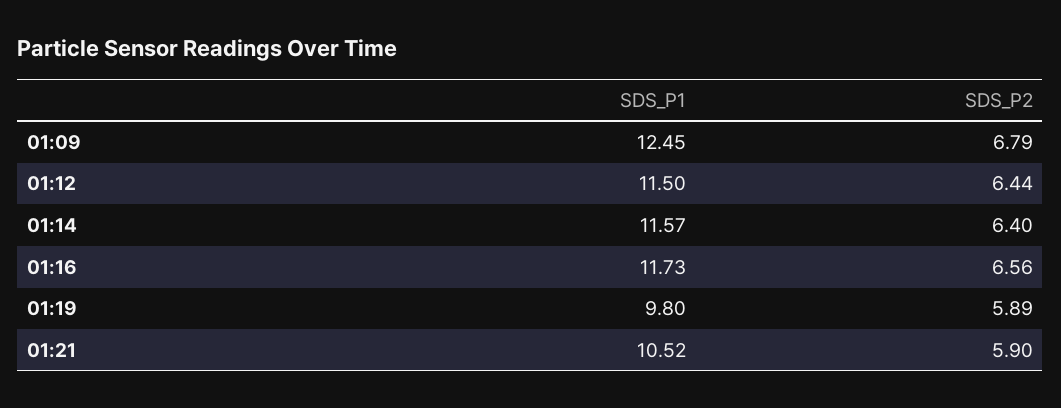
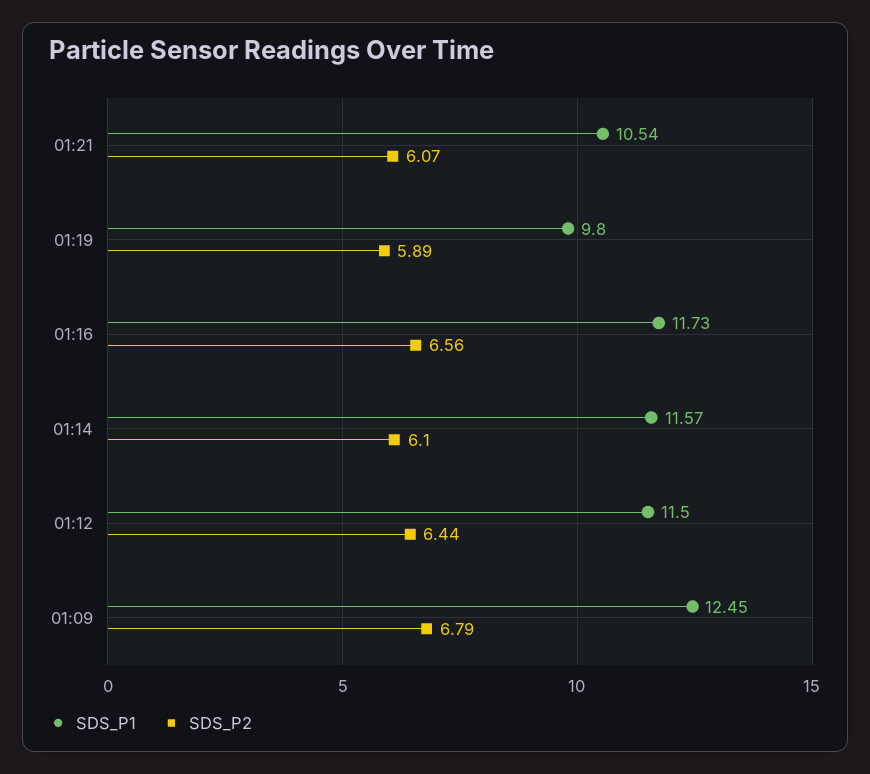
  {
    "SDS_P1": {
      "01:09": 12.45,
      "01:12": 11.5,
      "01:14": 11.57,
      "01:16": 11.73,
      "01:19": 9.8,
-     "01:21": 10.52
+     "01:21": 10.54
    },
    "SDS_P2": {
      "01:09": 6.79,
      "01:12": 6.44,
-     "01:14": 6.4,
+     "01:14": 6.1,
      "01:16": 6.56,
      "01:19": 5.89,
-     "01:21": 5.9
+     "01:21": 6.07
    }
  }

